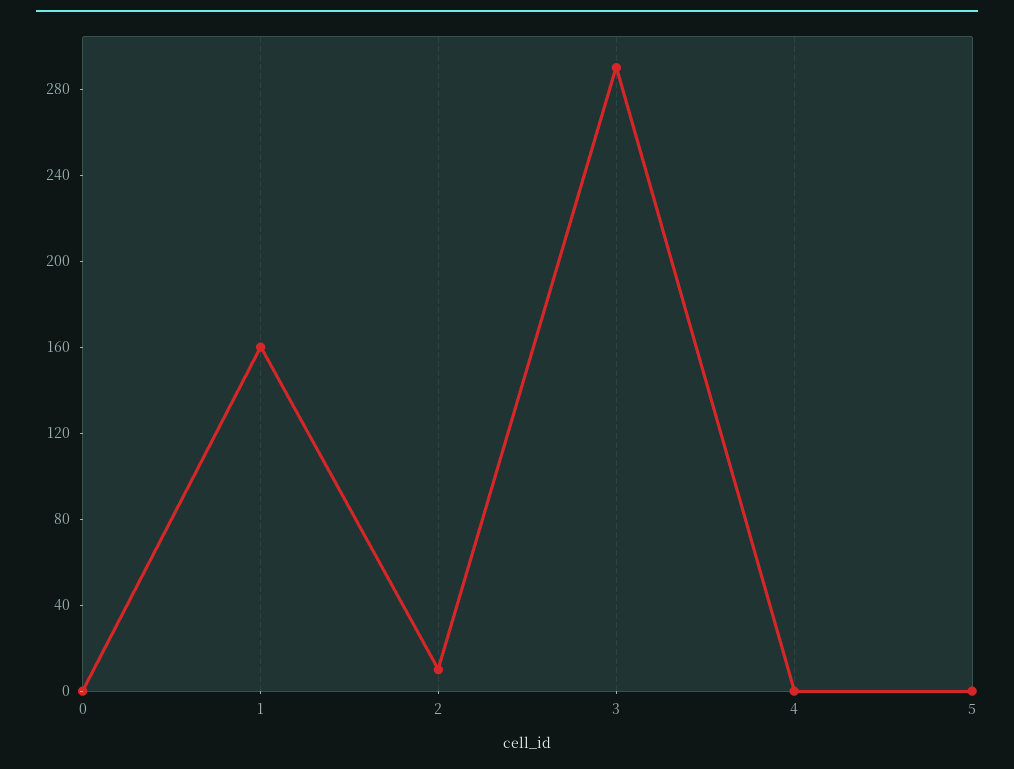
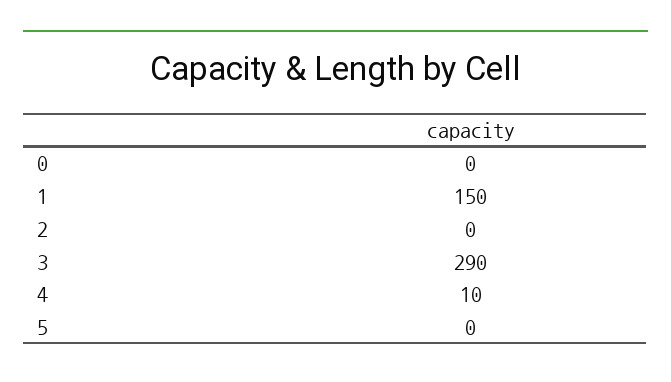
  {
    "0": 0,
-   "1": 160,
+   "1": 150,
-   "2": 10,
+   "2": 0,
    "3": 290,
-   "4": 0,
+   "4": 10,
    "5": 0
  }

